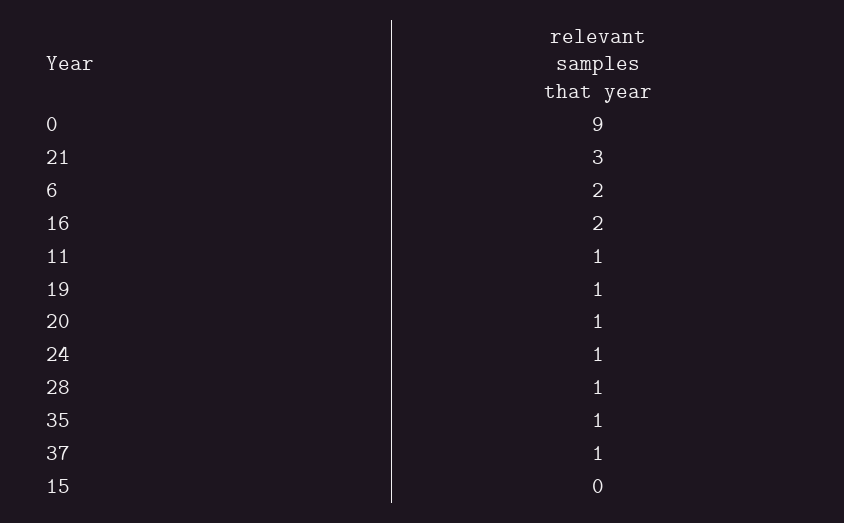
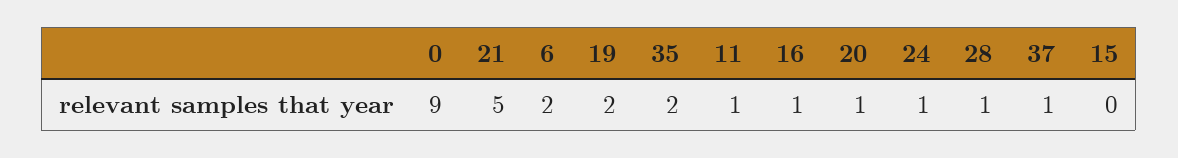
  {
    "0": 9,
-   "21": 3,
+   "21": 5,
    "6": 2,
-   "16": 2,
+   "16": 1,
    "11": 1,
-   "19": 1,
+   "19": 2,
    "20": 1,
    "24": 1,
    "28": 1,
-   "35": 1,
+   "35": 2,
    "37": 1,
    "15": 0
  }

